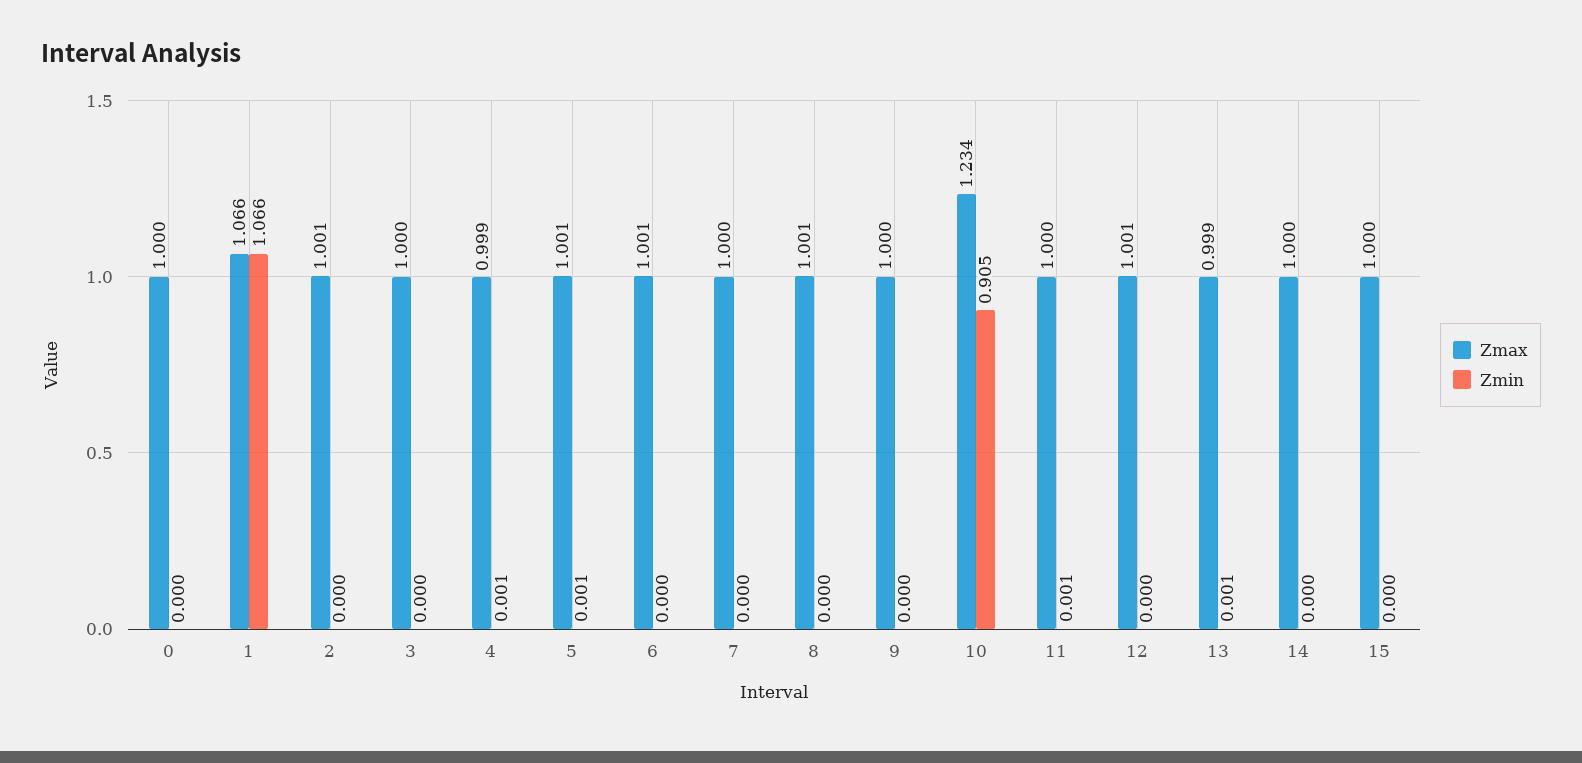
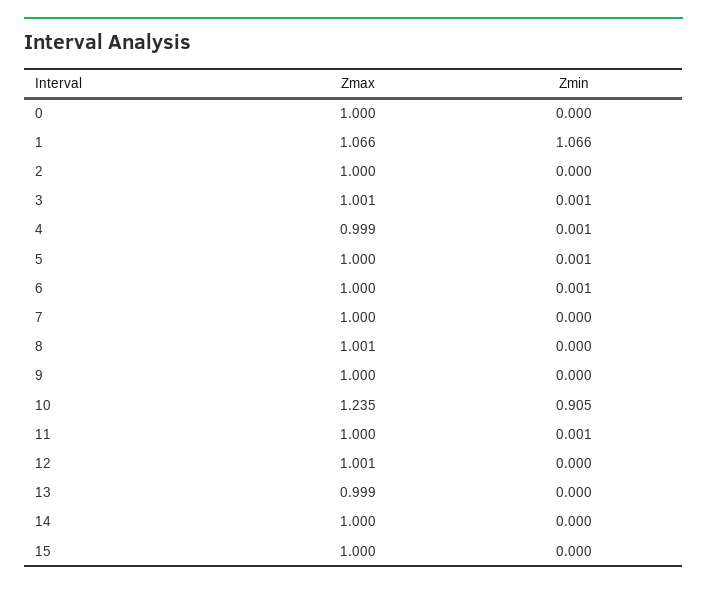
  {
    "Zmax": {
      "0": 1,
      "1": 1.066,
-     "2": 1.001,
+     "2": 1,
-     "3": 1,
+     "3": 1.001,
      "4": 0.999,
-     "5": 1.001,
+     "5": 1,
-     "6": 1.001,
+     "6": 1,
      "7": 1,
      "8": 1.001,
      "9": 1,
-     "10": 1.234,
+     "10": 1.235,
      "11": 1,
      "12": 1.001,
      "13": 0.999,
      "14": 1,
      "15": 1
    },
    "Zmin": {
      "0": 0,
      "1": 1.066,
      "2": 0,
-     "3": 0,
+     "3": 0.001,
      "4": 0.001,
      "5": 0.001,
-     "6": 0,
+     "6": 0.001,
      "7": 0,
      "8": 0,
      "9": 0,
      "10": 0.905,
      "11": 0.001,
      "12": 0,
-     "13": 0.001,
+     "13": 0,
      "14": 0,
      "15": 0
    }
  }

